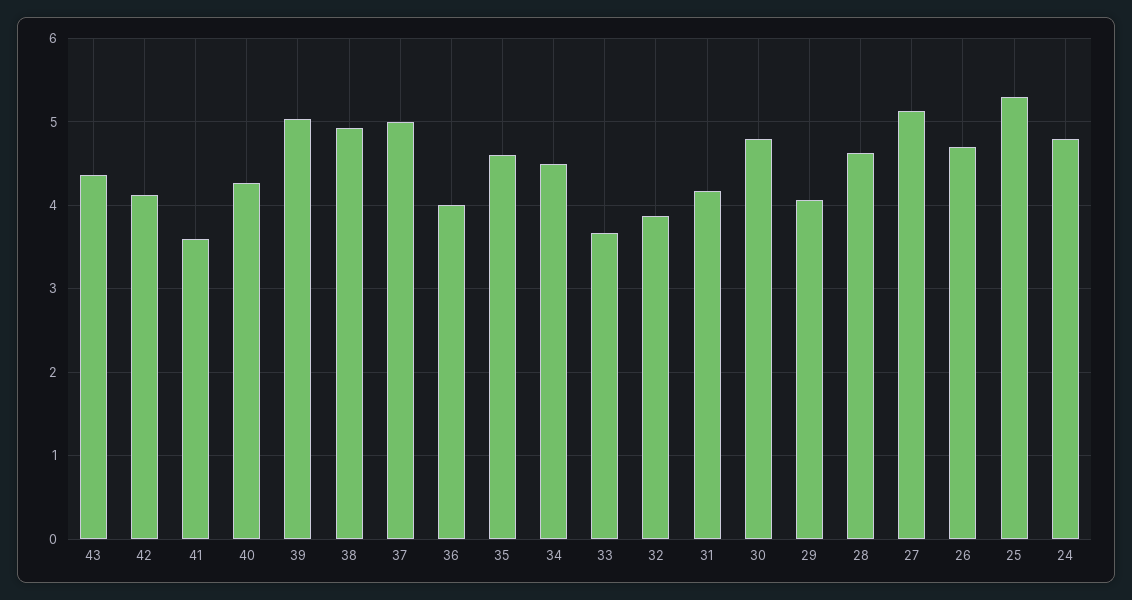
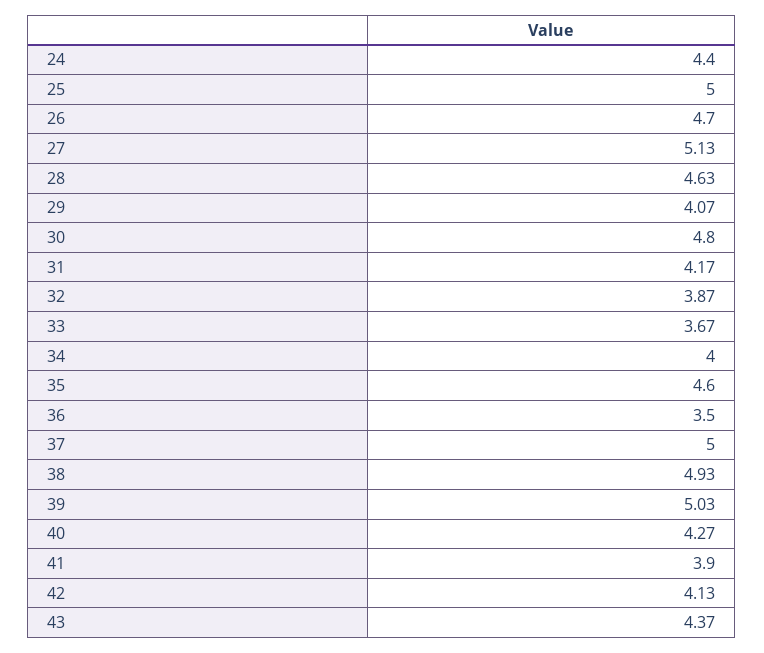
  {
    "43": 4.37,
    "42": 4.13,
-   "41": 3.6,
+   "41": 3.9,
    "40": 4.27,
    "39": 5.03,
    "38": 4.93,
    "37": 5,
-   "36": 4,
+   "36": 3.5,
    "35": 4.6,
-   "34": 4.5,
+   "34": 4,
    "33": 3.67,
    "32": 3.87,
    "31": 4.17,
    "30": 4.8,
    "29": 4.07,
    "28": 4.63,
    "27": 5.13,
    "26": 4.7,
-   "25": 5.3,
+   "25": 5,
-   "24": 4.8
+   "24": 4.4
  }

